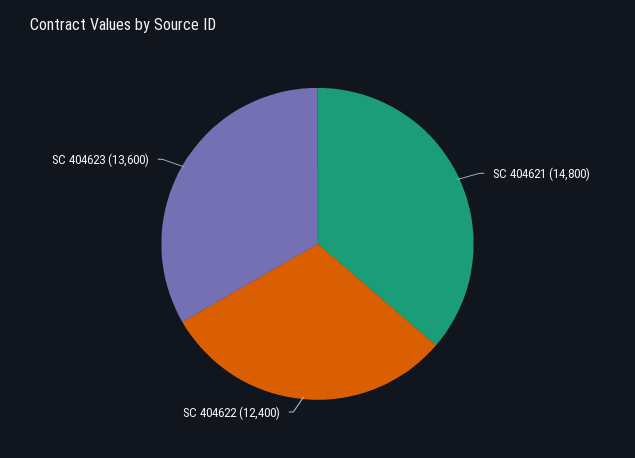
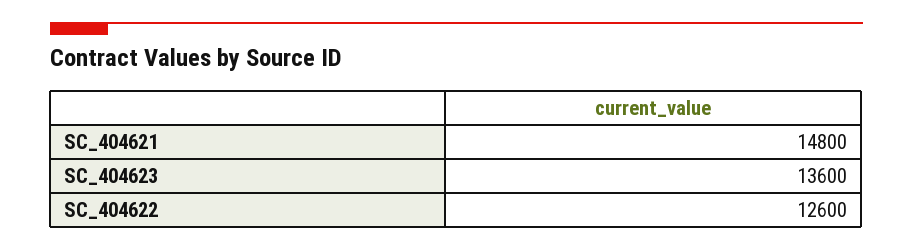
  {
    "SC 404621": 14800,
-   "SC 404622": 12400,
+   "SC 404622": 12600,
    "SC 404623": 13600
  }

